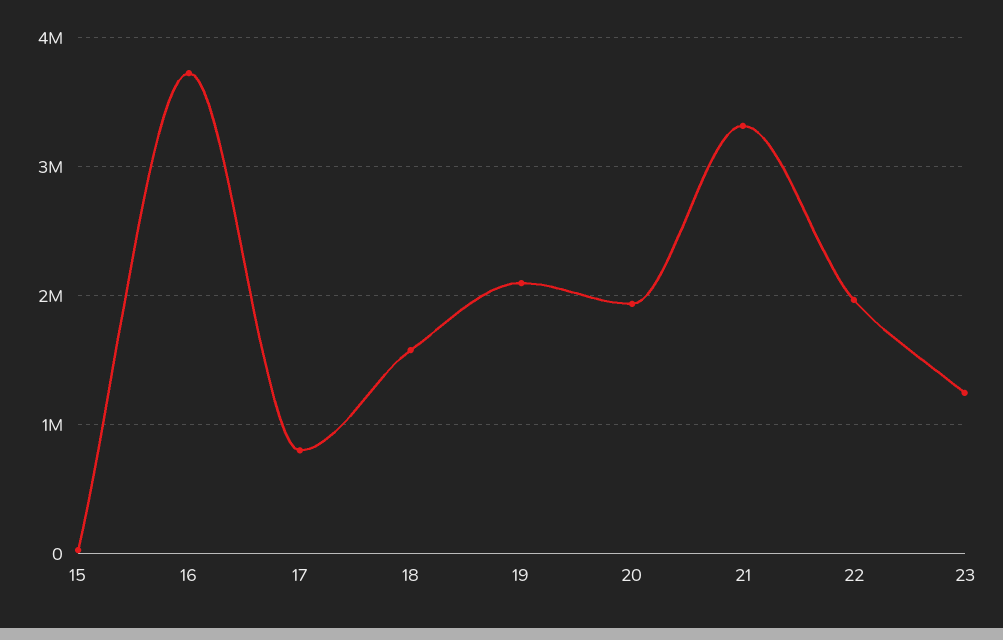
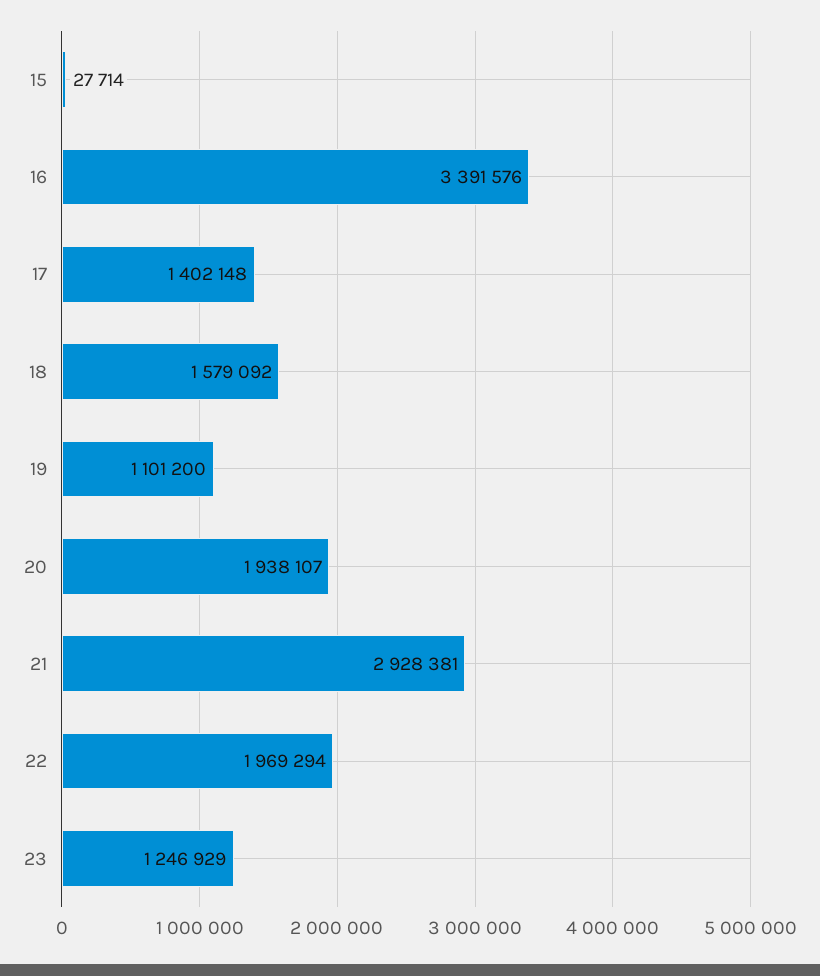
  {
    "15": 27714,
-   "16": 3700000,
+   "16": 3391576,
-   "17": 800000,
+   "17": 1402148,
    "18": 1579092,
-   "19": 2100000,
+   "19": 1101200,
    "20": 1938107,
-   "21": 3300000,
+   "21": 2928381,
    "22": 1969294,
    "23": 1246929
  }

